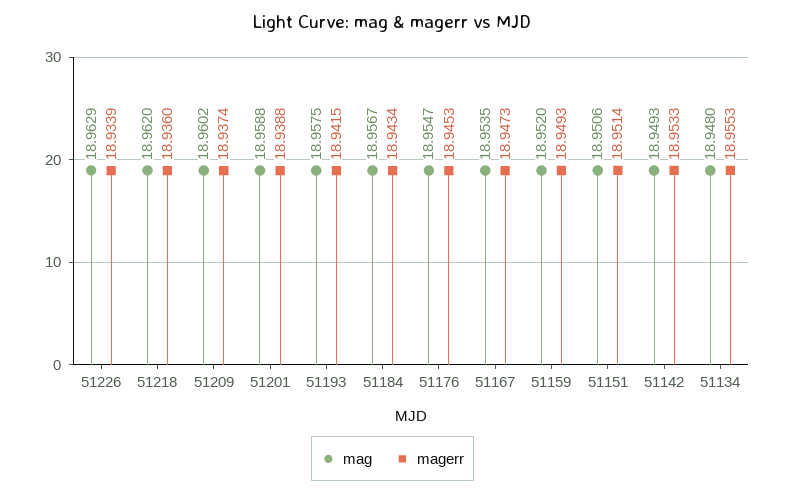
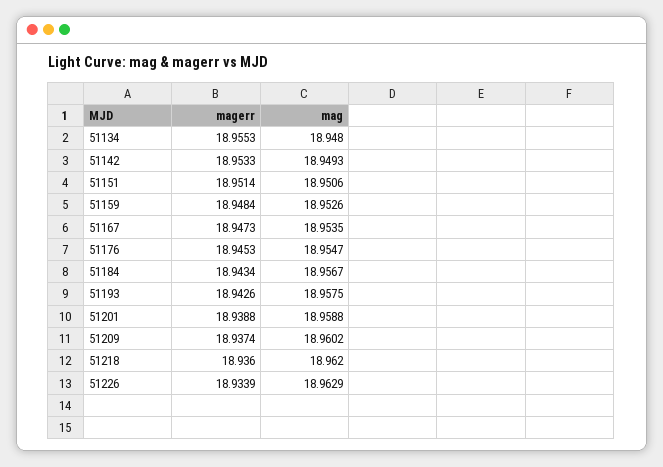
  {
    "mag": {
      "51226": 18.9629,
      "51218": 18.962,
      "51209": 18.9602,
      "51201": 18.9588,
      "51193": 18.9575,
      "51184": 18.9567,
      "51176": 18.9547,
      "51167": 18.9535,
-     "51159": 18.952,
+     "51159": 18.9526,
      "51151": 18.9506,
      "51142": 18.9493,
      "51134": 18.948
    },
    "magerr": {
      "51226": 18.9339,
      "51218": 18.936,
      "51209": 18.9374,
      "51201": 18.9388,
-     "51193": 18.9415,
+     "51193": 18.9426,
      "51184": 18.9434,
      "51176": 18.9453,
      "51167": 18.9473,
-     "51159": 18.9493,
+     "51159": 18.9484,
      "51151": 18.9514,
      "51142": 18.9533,
      "51134": 18.9553
    }
  }

